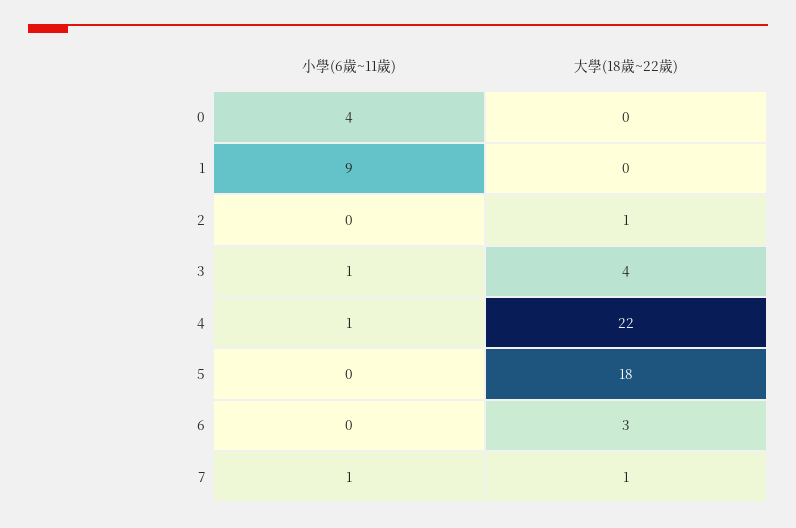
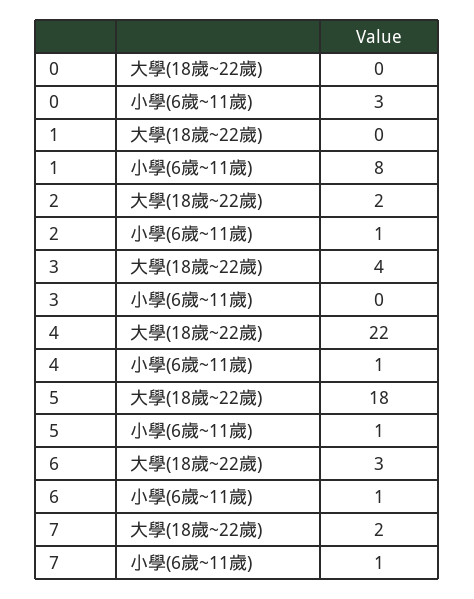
  {
    "小學(6歲~11歲)": {
-     "0": 4,
+     "0": 3,
-     "1": 9,
+     "1": 8,
-     "2": 0,
+     "2": 1,
-     "3": 1,
+     "3": 0,
      "4": 1,
-     "5": 0,
+     "5": 1,
-     "6": 0,
+     "6": 1,
      "7": 1
    },
    "大學(18歲~22歲)": {
      "0": 0,
      "1": 0,
-     "2": 1,
+     "2": 2,
      "3": 4,
      "4": 22,
      "5": 18,
      "6": 3,
-     "7": 1
+     "7": 2
    }
  }

